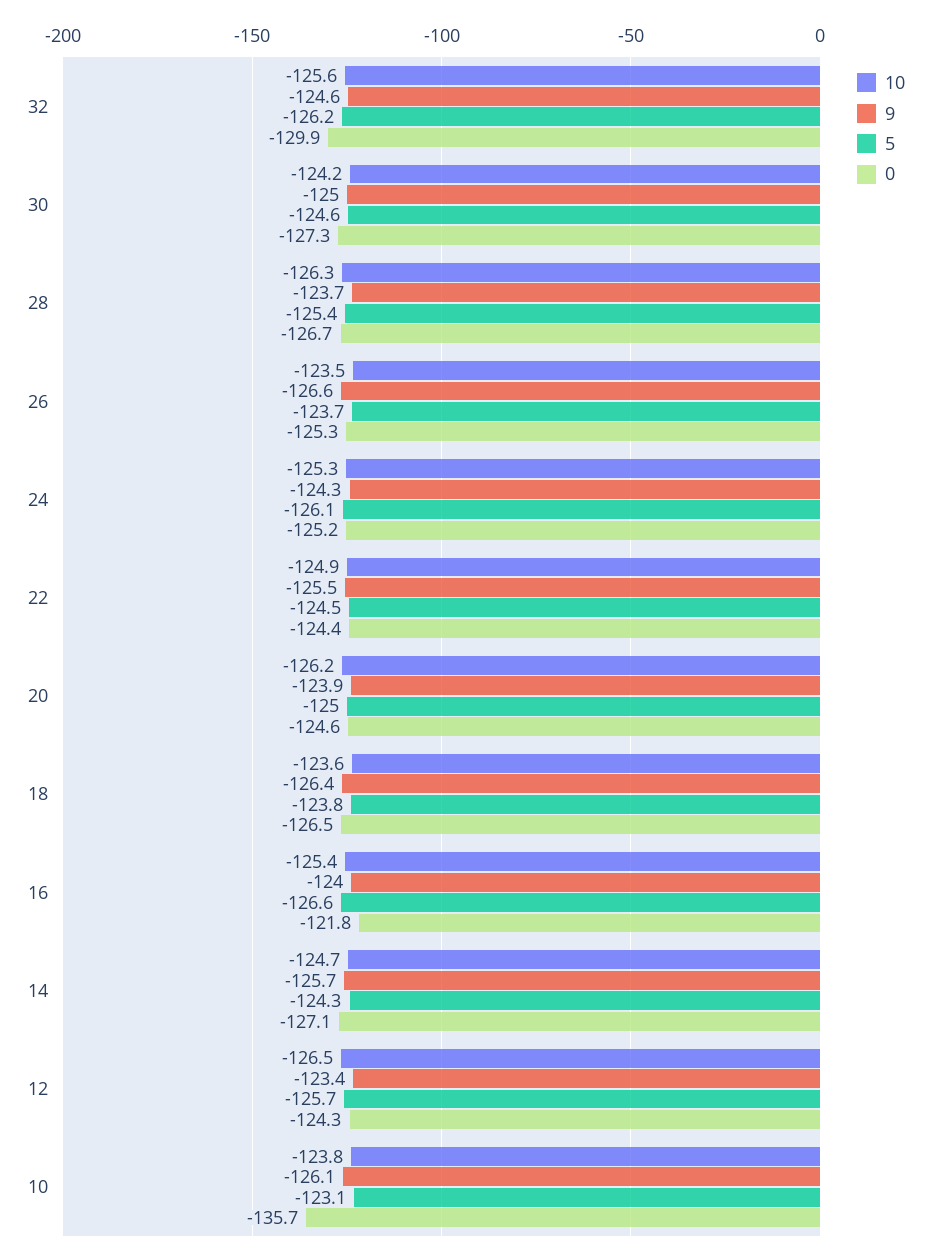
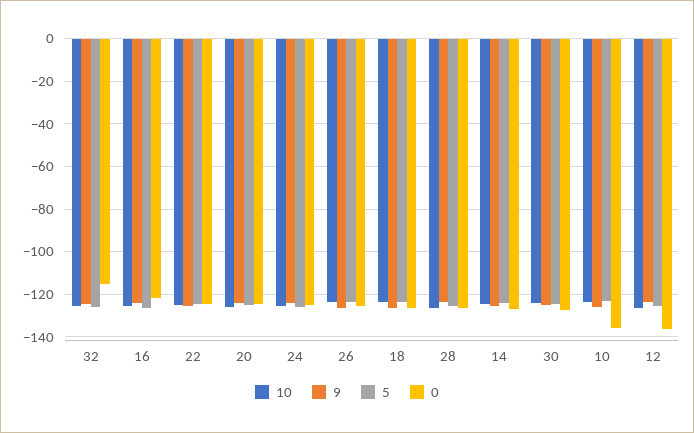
  {
    "10": {
      "32": -125.6,
      "30": -124.2,
      "28": -126.3,
      "26": -123.5,
      "24": -125.3,
      "22": -124.9,
      "20": -126.2,
      "18": -123.6,
      "16": -125.4,
      "14": -124.7,
      "12": -126.5,
      "10": -123.8
    },
    "9": {
      "32": -124.6,
      "30": -125,
      "28": -123.7,
      "26": -126.6,
      "24": -124.3,
      "22": -125.5,
      "20": -123.9,
      "18": -126.4,
      "16": -124,
      "14": -125.7,
      "12": -123.4,
      "10": -126.1
    },
    "5": {
      "32": -126.2,
      "30": -124.6,
      "28": -125.4,
      "26": -123.7,
      "24": -126.1,
      "22": -124.5,
      "20": -125,
      "18": -123.8,
      "16": -126.6,
      "14": -124.3,
      "12": -125.7,
      "10": -123.1
    },
    "0": {
-     "32": -129.9,
+     "32": -115,
      "30": -127.3,
      "28": -126.7,
      "26": -125.3,
      "24": -125.2,
      "22": -124.4,
      "20": -124.6,
      "18": -126.5,
      "16": -121.8,
      "14": -127.1,
-     "12": -124.3,
+     "12": -135,
      "10": -135.7
    }
  }

